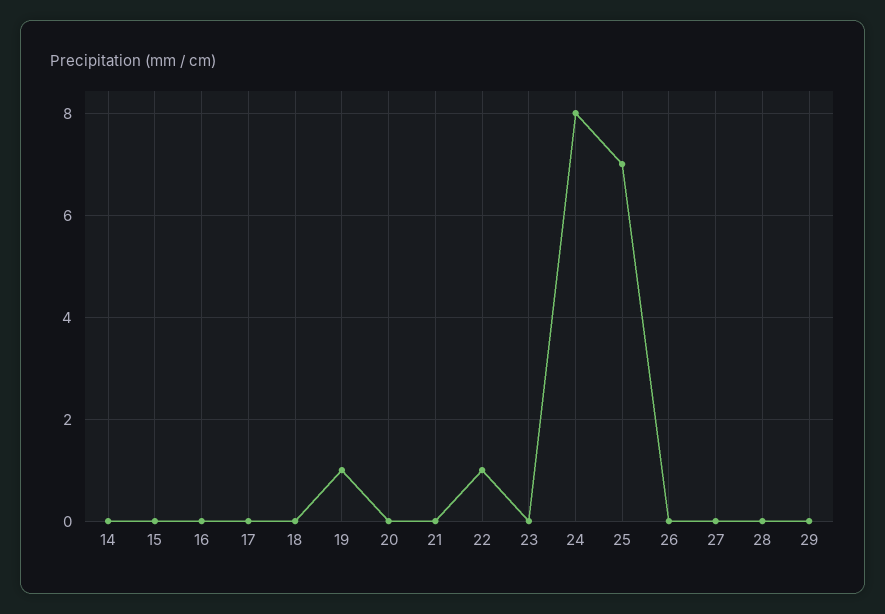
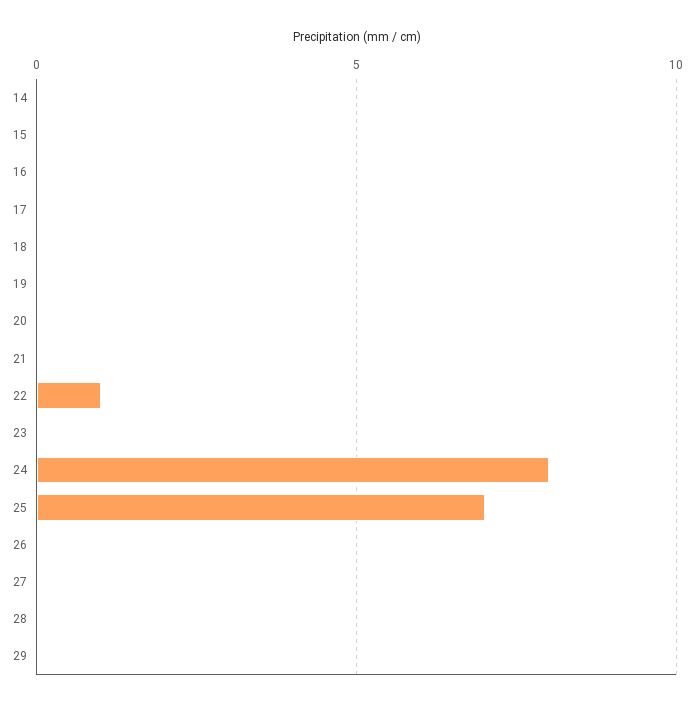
  {
    "14": 0,
    "15": 0,
    "16": 0,
    "17": 0,
    "18": 0,
-   "19": 1,
+   "19": 0,
    "20": 0,
    "21": 0,
    "22": 1,
    "23": 0,
    "24": 8,
    "25": 7,
    "26": 0,
    "27": 0,
    "28": 0,
    "29": 0
  }

